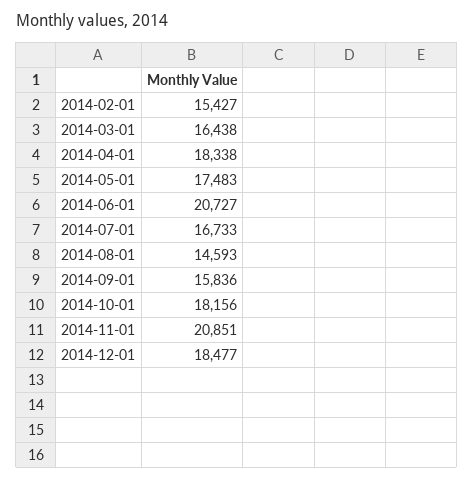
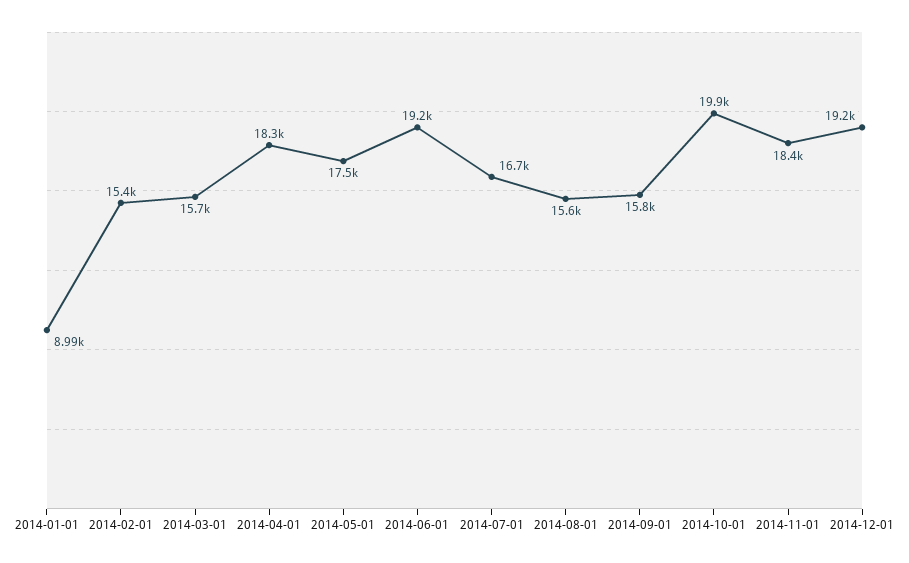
  {
    "2014-02-01": 15427,
-   "2014-03-01": 16438,
+   "2014-03-01": 15700,
    "2014-04-01": 18338,
    "2014-05-01": 17483,
-   "2014-06-01": 20727,
+   "2014-06-01": 19200,
    "2014-07-01": 16733,
-   "2014-08-01": 14593,
+   "2014-08-01": 15600,
    "2014-09-01": 15836,
-   "2014-10-01": 18156,
+   "2014-10-01": 19900,
-   "2014-11-01": 20851,
+   "2014-11-01": 18400,
-   "2014-12-01": 18477
+   "2014-12-01": 19200,
+   "2014-01-01": 8990
  }

